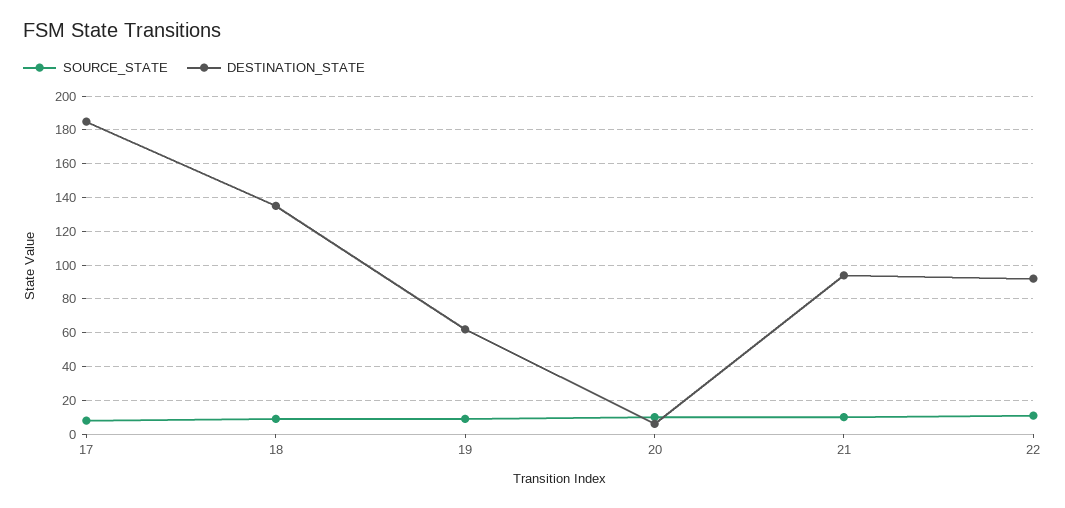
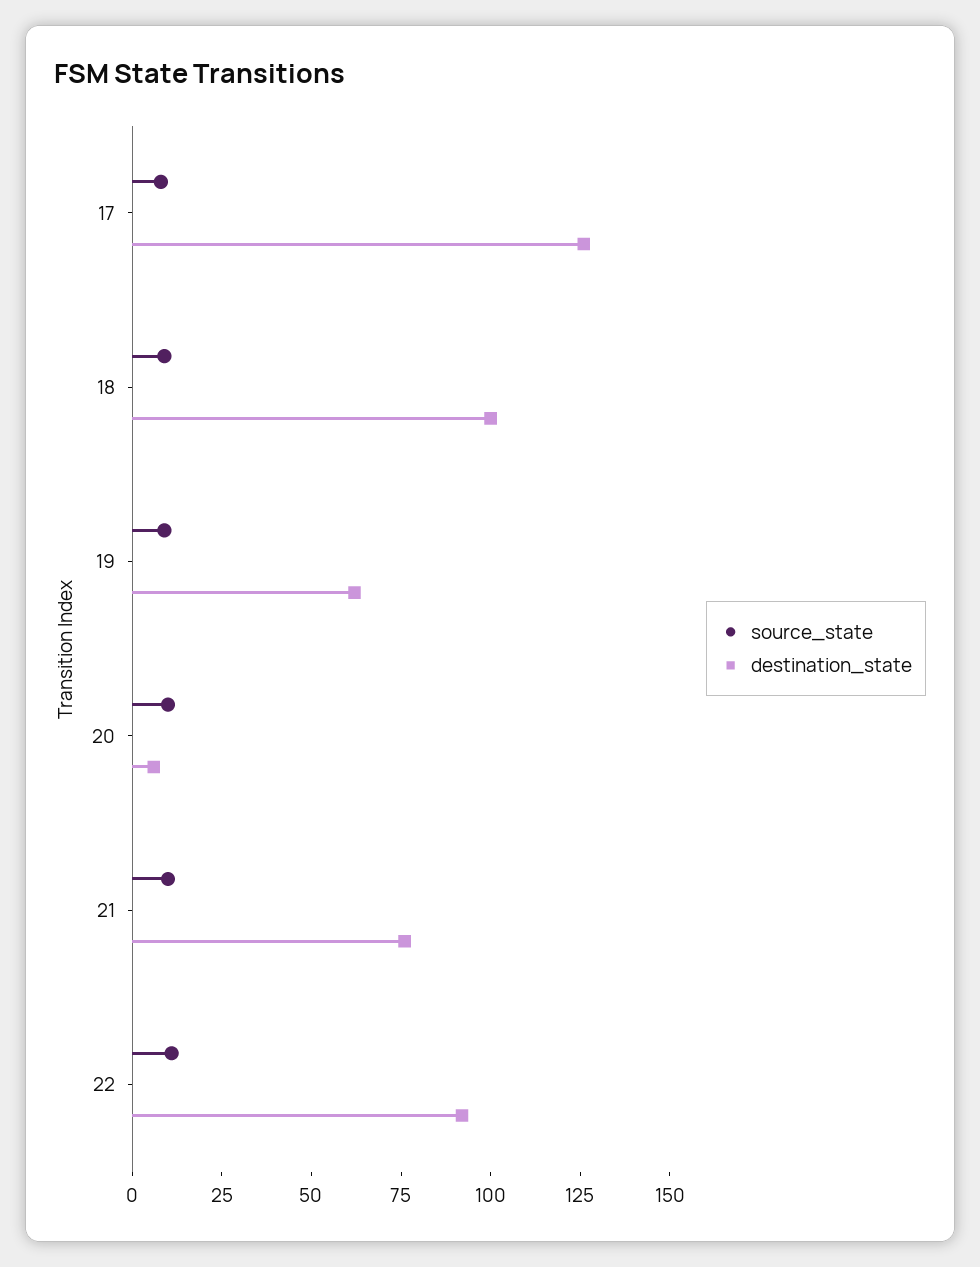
  {
    "SOURCE_STATE": {
      "17": 10,
      "18": 10,
      "19": 10,
      "20": 10,
      "21": 10,
      "22": 10
    },
    "DESTINATION_STATE": {
-     "17": 185,
+     "17": 125,
-     "18": 135,
+     "18": 100,
      "19": 60,
      "20": 5,
-     "21": 95,
+     "21": 75,
      "22": 90
    }
  }

